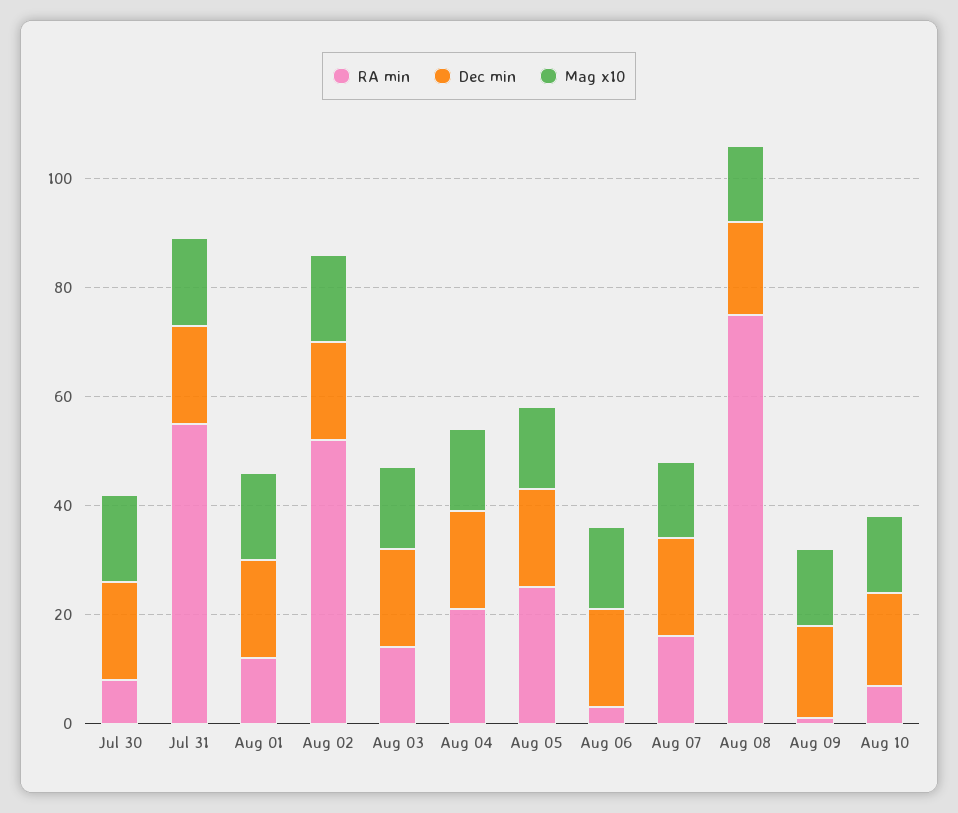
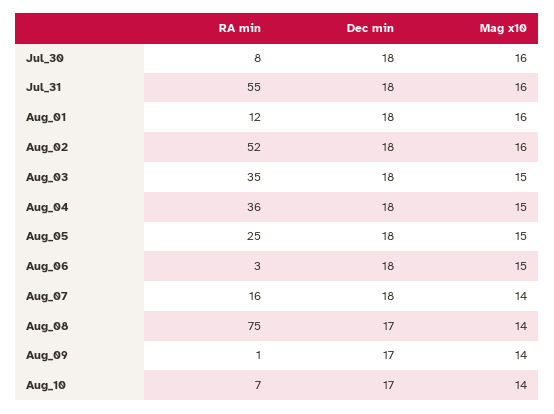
  {
    "RA min": {
      "Jul 30": 8,
      "Jul 31": 55,
      "Aug 01": 12,
      "Aug 02": 52,
-     "Aug 03": 15,
+     "Aug 03": 35,
-     "Aug 04": 20,
+     "Aug 04": 36,
      "Aug 05": 25,
      "Aug 06": 3,
      "Aug 07": 16,
      "Aug 08": 75,
      "Aug 09": 1,
      "Aug 10": 7
    },
    "Dec min": {
      "Jul 30": 18,
      "Jul 31": 18,
      "Aug 01": 18,
      "Aug 02": 18,
      "Aug 03": 18,
      "Aug 04": 18,
      "Aug 05": 18,
      "Aug 06": 18,
      "Aug 07": 18,
      "Aug 08": 17,
      "Aug 09": 17,
      "Aug 10": 17
    },
    "Mag x10": {
      "Jul 30": 16,
      "Jul 31": 16,
      "Aug 01": 16,
      "Aug 02": 16,
      "Aug 03": 15,
      "Aug 04": 15,
      "Aug 05": 15,
      "Aug 06": 15,
      "Aug 07": 14,
      "Aug 08": 14,
      "Aug 09": 14,
      "Aug 10": 14
    }
  }

